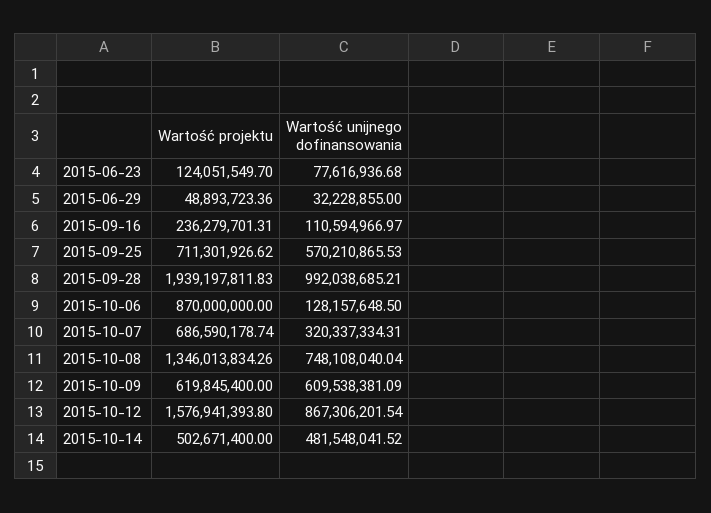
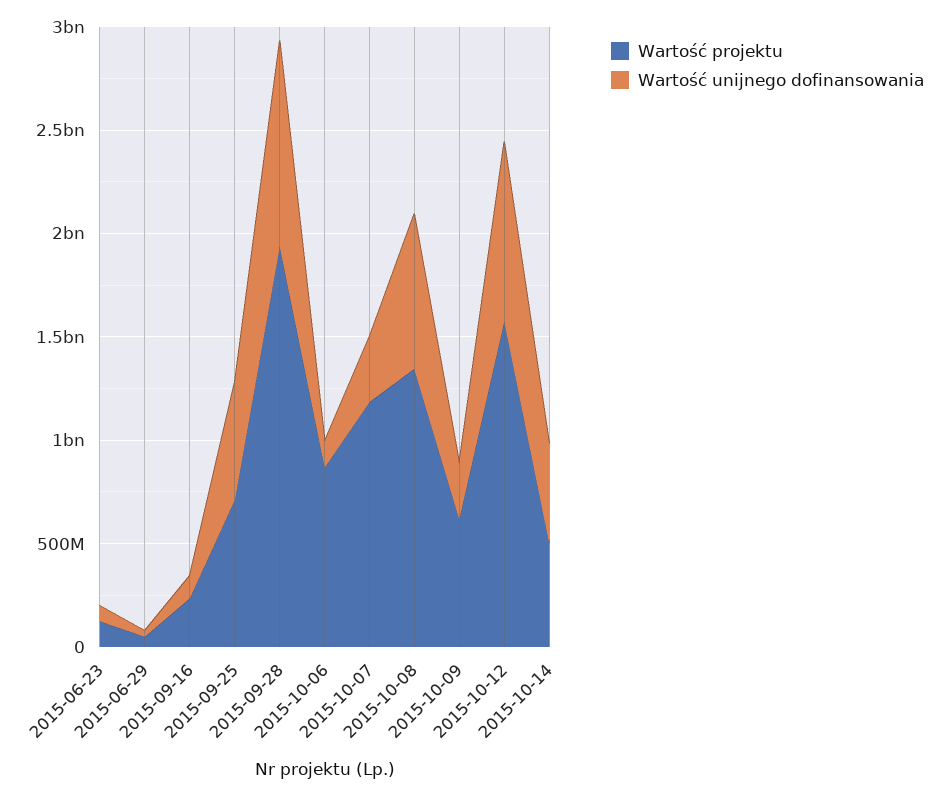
  {
    "Wartość projektu": {
      "2015-06-23": 124051549.7,
      "2015-06-29": 48893723.36,
      "2015-09-16": 236279701.31,
      "2015-09-25": 711301926.62,
      "2015-09-28": 1939197811.83,
      "2015-10-06": 870000000,
-     "2015-10-07": 686590178.74,
+     "2015-10-07": 1200000000,
      "2015-10-08": 1346013834.26,
      "2015-10-09": 619845400,
      "2015-10-12": 1576941393.8,
      "2015-10-14": 502671400
    },
    "Wartość unijnego dofinansowania": {
      "2015-06-23": 77616936.68,
      "2015-06-29": 32228855,
      "2015-09-16": 110594966.97,
      "2015-09-25": 570210865.53,
      "2015-09-28": 992038685.21,
      "2015-10-06": 128157648.5,
      "2015-10-07": 320337334.31,
      "2015-10-08": 748108040.04,
-     "2015-10-09": 609538381.09,
+     "2015-10-09": 300000000,
      "2015-10-12": 867306201.54,
      "2015-10-14": 481548041.52
    }
  }

